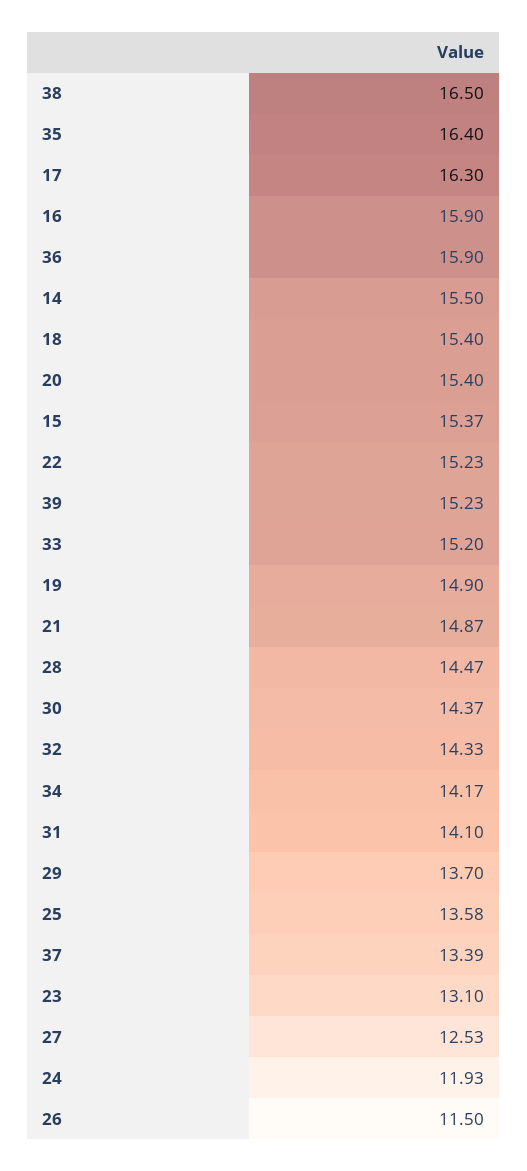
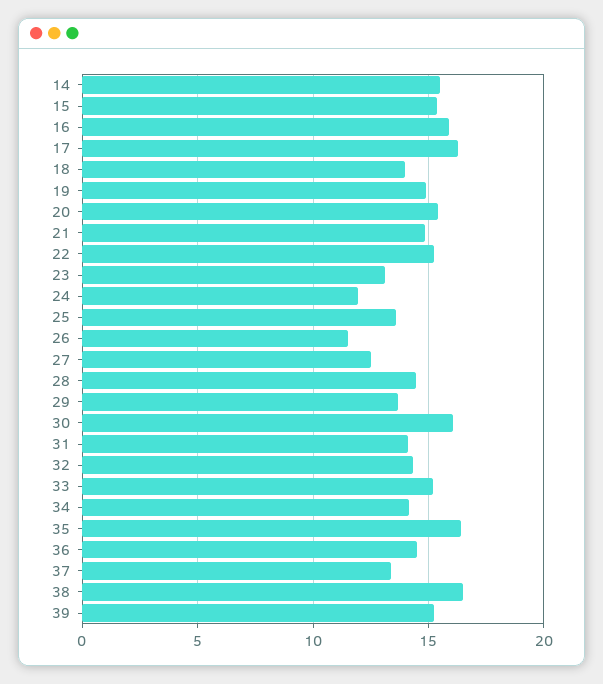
  {
    "38": 16.5,
    "35": 16.4,
    "17": 16.3,
    "16": 15.9,
-   "36": 15.9,
+   "36": 14.5,
    "14": 15.5,
-   "18": 15.4,
+   "18": 14,
    "20": 15.4,
    "15": 15.37,
    "22": 15.23,
    "39": 15.23,
    "33": 15.2,
    "19": 14.9,
    "21": 14.87,
    "28": 14.47,
-   "30": 14.37,
+   "30": 16,
    "32": 14.33,
    "34": 14.17,
    "31": 14.1,
    "29": 13.7,
    "25": 13.58,
    "37": 13.39,
    "23": 13.1,
    "27": 12.53,
    "24": 11.93,
    "26": 11.5
  }

